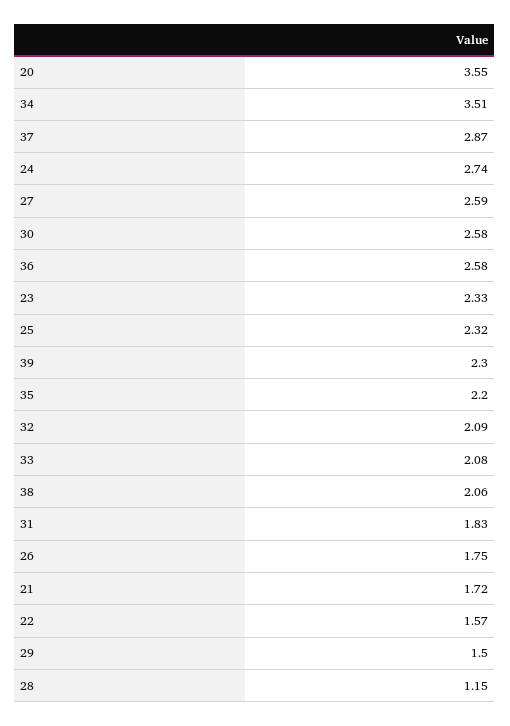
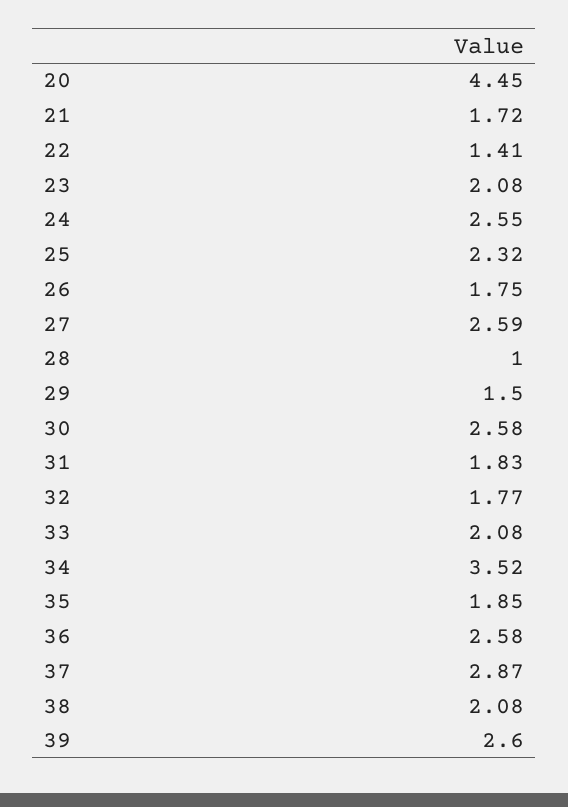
  {
-   "20": 3.55,
+   "20": 4.45,
-   "34": 3.51,
+   "34": 3.52,
    "37": 2.87,
-   "24": 2.74,
+   "24": 2.55,
    "27": 2.59,
    "30": 2.58,
    "36": 2.58,
-   "23": 2.33,
+   "23": 2.08,
    "25": 2.32,
-   "39": 2.3,
+   "39": 2.6,
-   "35": 2.2,
+   "35": 1.85,
-   "32": 2.09,
+   "32": 1.77,
    "33": 2.08,
-   "38": 2.06,
+   "38": 2.08,
    "31": 1.83,
    "26": 1.75,
    "21": 1.72,
-   "22": 1.57,
+   "22": 1.41,
    "29": 1.5,
-   "28": 1.15
+   "28": 1
  }

